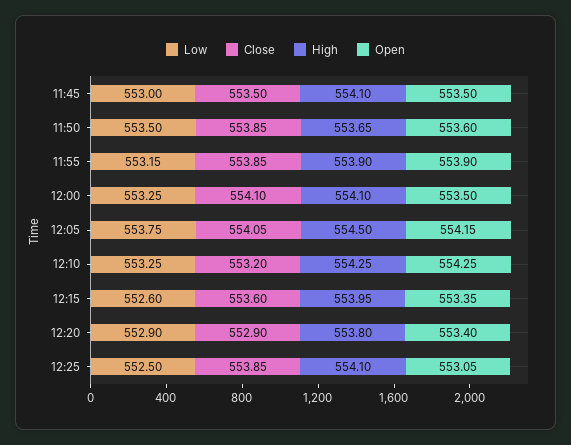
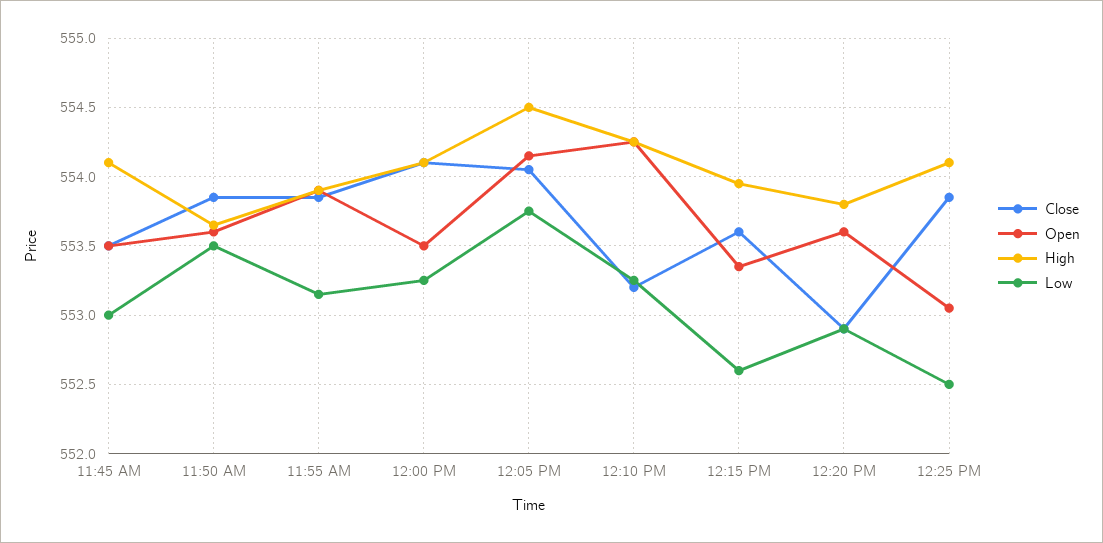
  {
    "Low": {
      "11:45": 553,
      "11:50": 553.5,
      "11:55": 553.15,
      "12:00": 553.25,
      "12:05": 553.75,
      "12:10": 553.25,
      "12:15": 552.6,
      "12:20": 552.9,
      "12:25": 552.5
    },
    "Close": {
      "11:45": 553.5,
      "11:50": 553.85,
      "11:55": 553.85,
      "12:00": 554.1,
      "12:05": 554.05,
      "12:10": 553.2,
      "12:15": 553.6,
      "12:20": 552.9,
      "12:25": 553.85
    },
    "High": {
      "11:45": 554.1,
      "11:50": 553.65,
      "11:55": 553.9,
      "12:00": 554.1,
      "12:05": 554.5,
      "12:10": 554.25,
      "12:15": 553.95,
      "12:20": 553.8,
      "12:25": 554.1
    },
    "Open": {
      "11:45": 553.5,
      "11:50": 553.6,
      "11:55": 553.9,
      "12:00": 553.5,
      "12:05": 554.15,
      "12:10": 554.25,
      "12:15": 553.35,
-     "12:20": 553.4,
+     "12:20": 553.6,
      "12:25": 553.05
    }
  }

